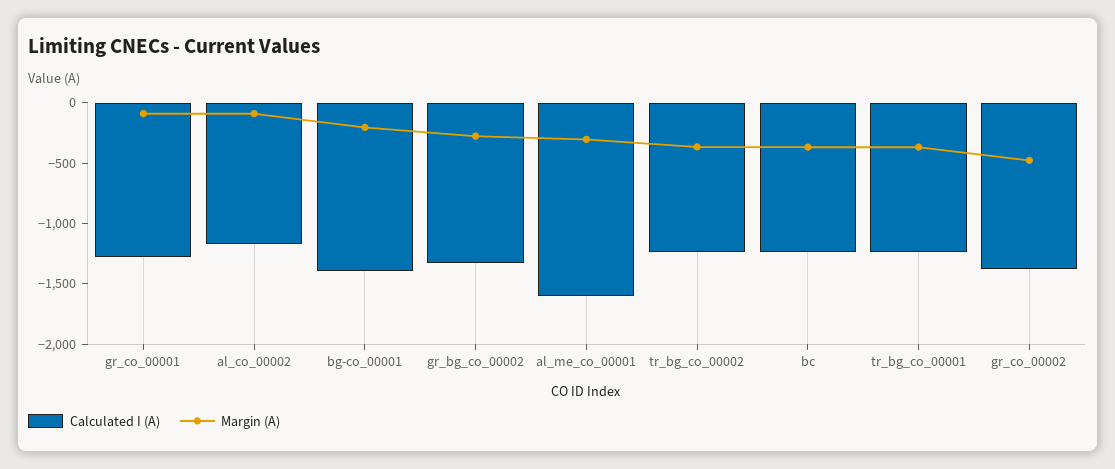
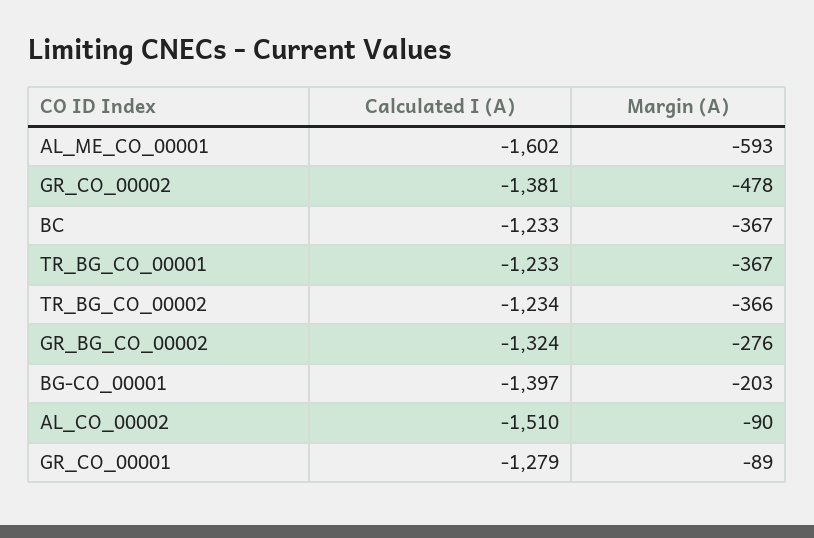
  {
    "Calculated I (A)": {
      "gr_co_00001": -1279,
-     "al_co_00002": -1200,
+     "al_co_00002": -1510,
      "bg-co_00001": -1397,
      "gr_bg_co_00002": -1324,
      "al_me_co_00001": -1602,
      "tr_bg_co_00002": -1234,
      "bc": -1233,
      "tr_bg_co_00001": -1233,
      "gr_co_00002": -1381
    },
    "Margin (A)": {
      "gr_co_00001": -89,
      "al_co_00002": -90,
      "bg-co_00001": -203,
      "gr_bg_co_00002": -276,
-     "al_me_co_00001": -300,
+     "al_me_co_00001": -593,
      "tr_bg_co_00002": -366,
      "bc": -367,
      "tr_bg_co_00001": -367,
      "gr_co_00002": -478
    }
  }

